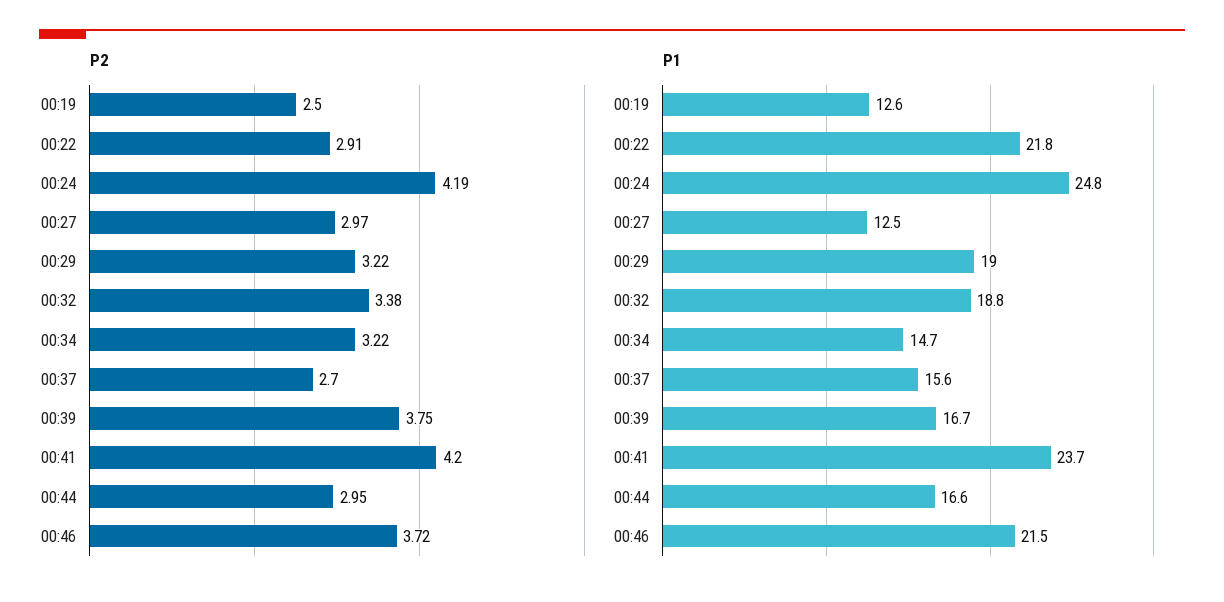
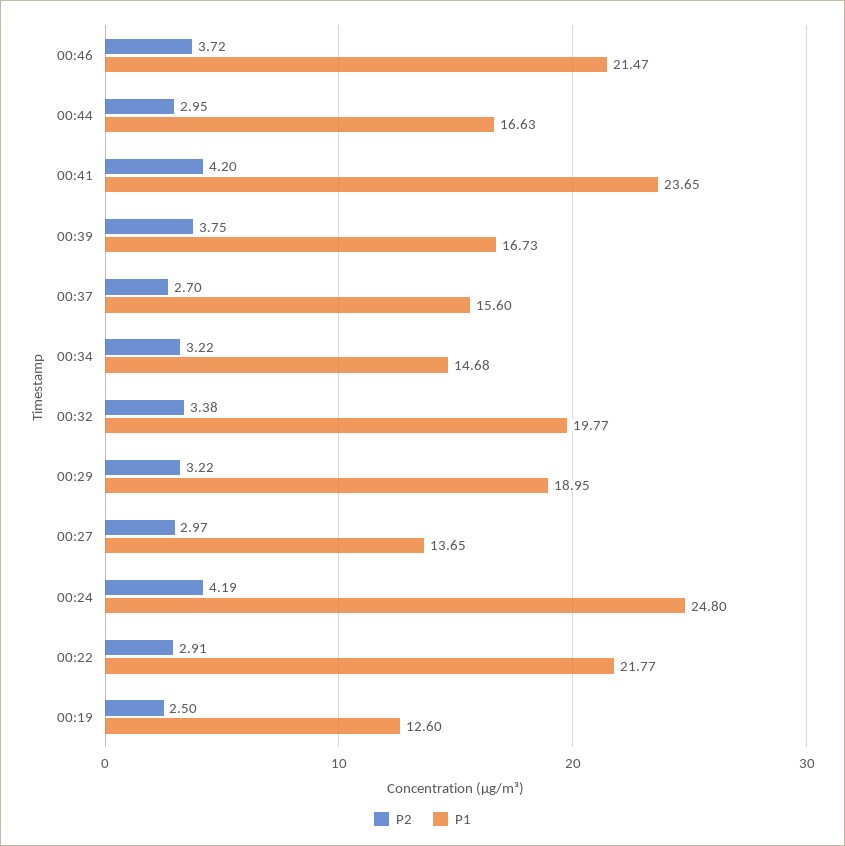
  {
    "P2": {
      "00:19": 2.5,
      "00:22": 2.91,
      "00:24": 4.19,
      "00:27": 2.97,
      "00:29": 3.22,
      "00:32": 3.38,
      "00:34": 3.22,
      "00:37": 2.7,
      "00:39": 3.75,
      "00:41": 4.2,
      "00:44": 2.95,
      "00:46": 3.72
    },
    "P1": {
      "00:19": 12.6,
      "00:22": 21.77,
      "00:24": 24.8,
-     "00:27": 12.5,
+     "00:27": 13.65,
      "00:29": 18.95,
-     "00:32": 18.8,
+     "00:32": 19.77,
      "00:34": 14.68,
      "00:37": 15.6,
      "00:39": 16.73,
      "00:41": 23.65,
      "00:44": 16.63,
      "00:46": 21.47
    }
  }

